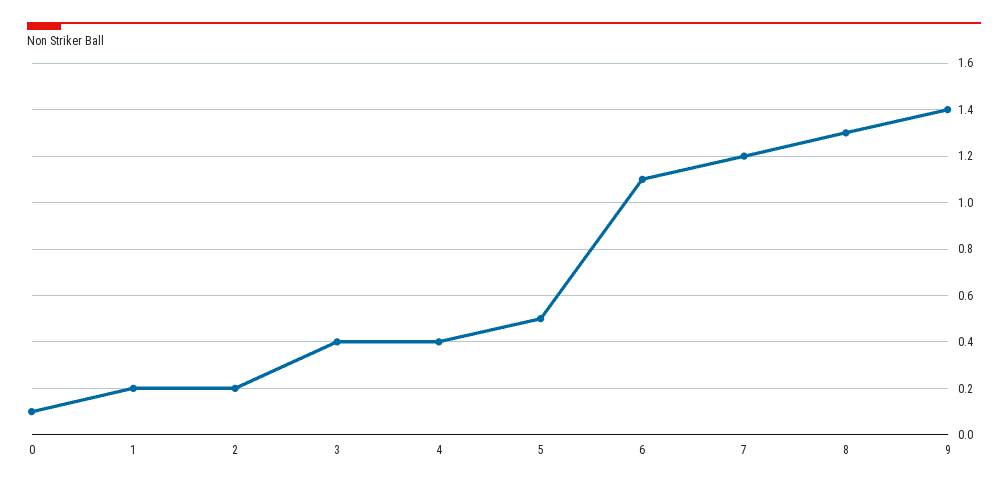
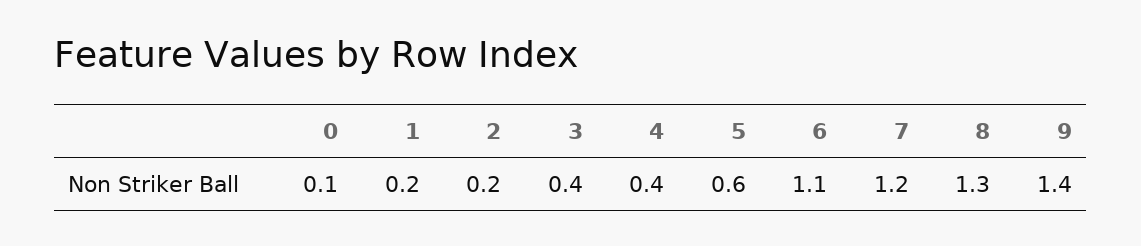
  {
    "0": 0.1,
    "1": 0.2,
    "2": 0.2,
    "3": 0.4,
    "4": 0.4,
-   "5": 0.5,
+   "5": 0.6,
    "6": 1.1,
    "7": 1.2,
    "8": 1.3,
    "9": 1.4
  }

